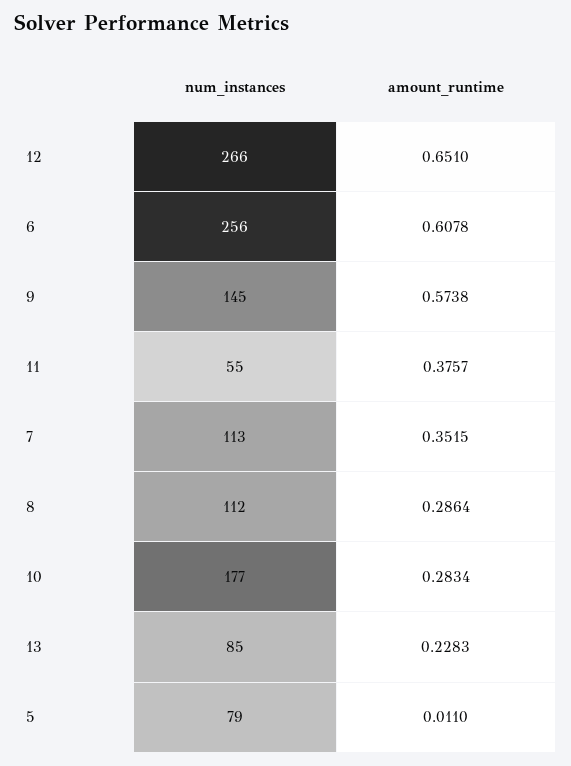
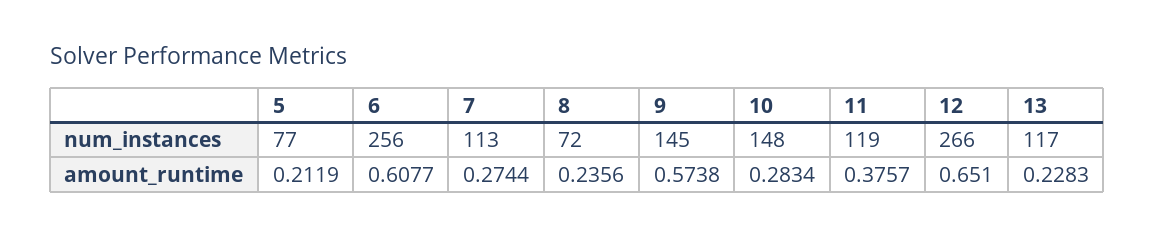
  {
    "num_instances": {
      "12": 266,
      "6": 256,
      "9": 145,
-     "11": 55,
+     "11": 119,
      "7": 113,
-     "8": 112,
+     "8": 72,
-     "10": 177,
+     "10": 148,
-     "13": 85,
+     "13": 117,
-     "5": 79
+     "5": 77
    },
    "amount_runtime": {
      "12": 0.651,
-     "6": 0.6078,
+     "6": 0.6077,
      "9": 0.5738,
      "11": 0.3757,
-     "7": 0.3515,
+     "7": 0.2744,
-     "8": 0.2864,
+     "8": 0.2356,
      "10": 0.2834,
      "13": 0.2283,
-     "5": 0.011
+     "5": 0.2119
    }
  }

